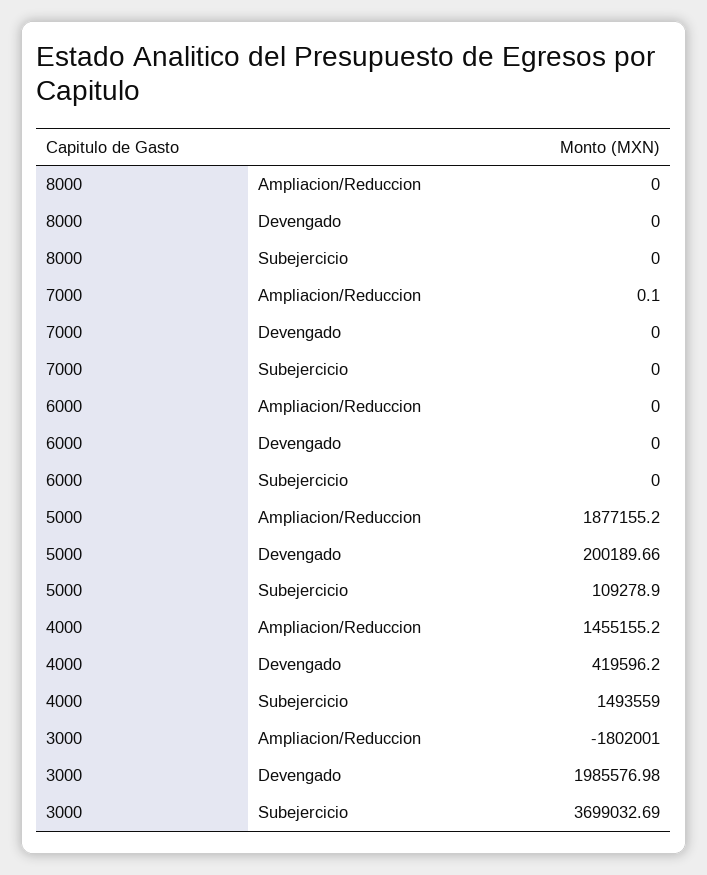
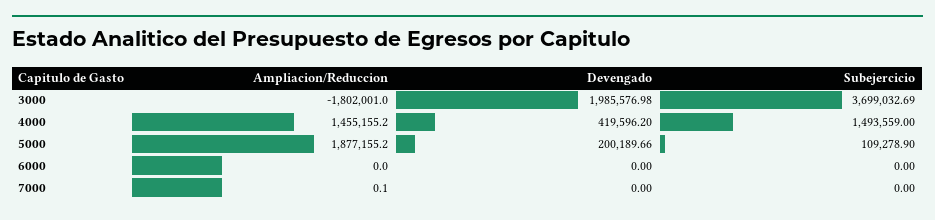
  {
-   "8000": {
-     "Ampliacion/Reduccion": 0,
-     "Devengado": 0,
-     "Subejercicio": 0
-   },
    "7000": {
      "Ampliacion/Reduccion": 0.1,
      "Devengado": 0,
      "Subejercicio": 0
    },
    "6000": {
      "Ampliacion/Reduccion": 0,
      "Devengado": 0,
      "Subejercicio": 0
    },
    "5000": {
      "Ampliacion/Reduccion": 1877155.2,
      "Devengado": 200189.66,
      "Subejercicio": 109278.9
    },
    "4000": {
      "Ampliacion/Reduccion": 1455155.2,
      "Devengado": 419596.2,
      "Subejercicio": 1493559
    },
    "3000": {
      "Ampliacion/Reduccion": -1802001,
      "Devengado": 1985576.98,
      "Subejercicio": 3699032.69
    }
  }

